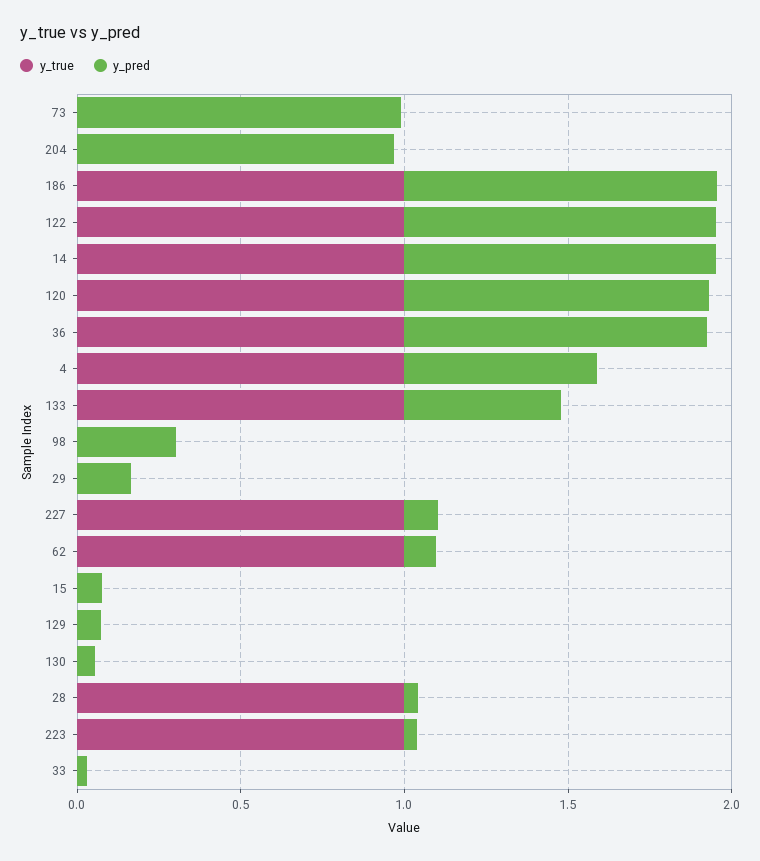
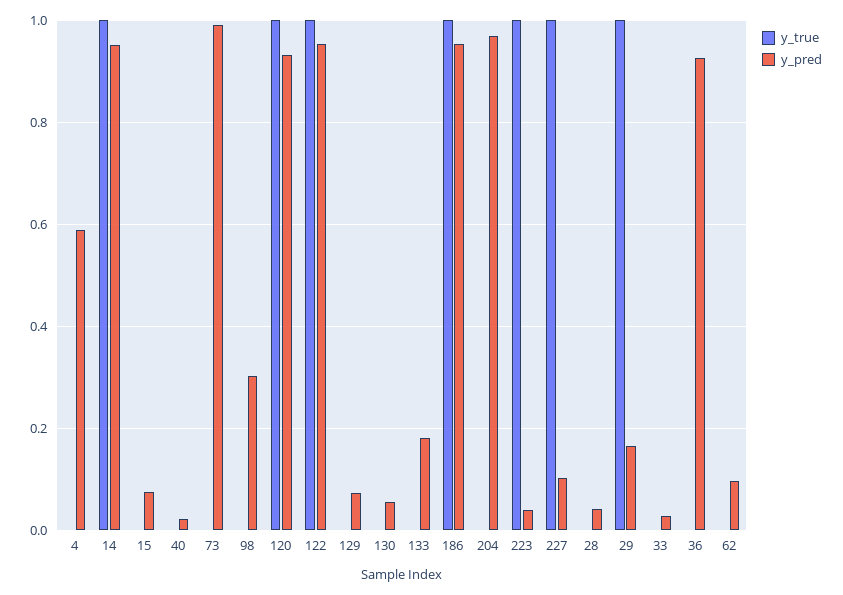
  {
    "y_true": {
      "73": 0,
      "204": 0,
      "186": 1,
      "122": 1,
      "14": 1,
      "120": 1,
-     "36": 1,
+     "36": 0,
-     "4": 1,
+     "4": 0,
-     "133": 1,
+     "133": 0,
      "98": 0,
-     "29": 0,
+     "29": 1,
      "227": 1,
-     "62": 1,
+     "62": 0,
      "15": 0,
      "129": 0,
      "130": 0,
-     "28": 1,
+     "28": 0,
      "223": 1,
-     "33": 0
+     "33": 0,
+     "40": 0
    },
    "y_pred": {
      "73": 0.98,
      "204": 0.96,
      "186": 0.96,
      "122": 0.96,
      "14": 0.96,
      "120": 0.94,
      "36": 0.92,
      "4": 0.58,
-     "133": 0.5,
+     "133": 0.18,
      "98": 0.3,
      "29": 0.16,
      "227": 0.1,
      "62": 0.1,
      "15": 0.08,
      "129": 0.08,
      "130": 0.06,
      "28": 0.04,
      "223": 0.04,
-     "33": 0.02
+     "33": 0.02,
+     "40": 0.02
    }
  }

